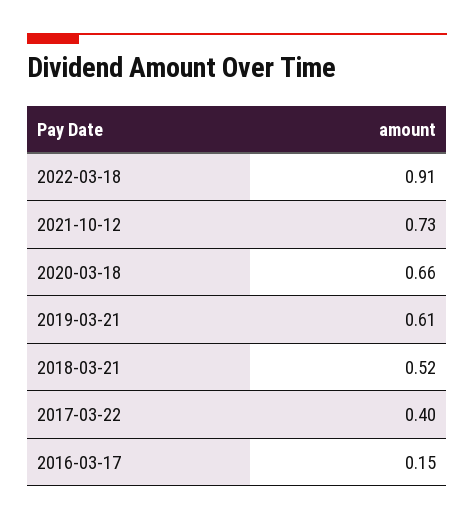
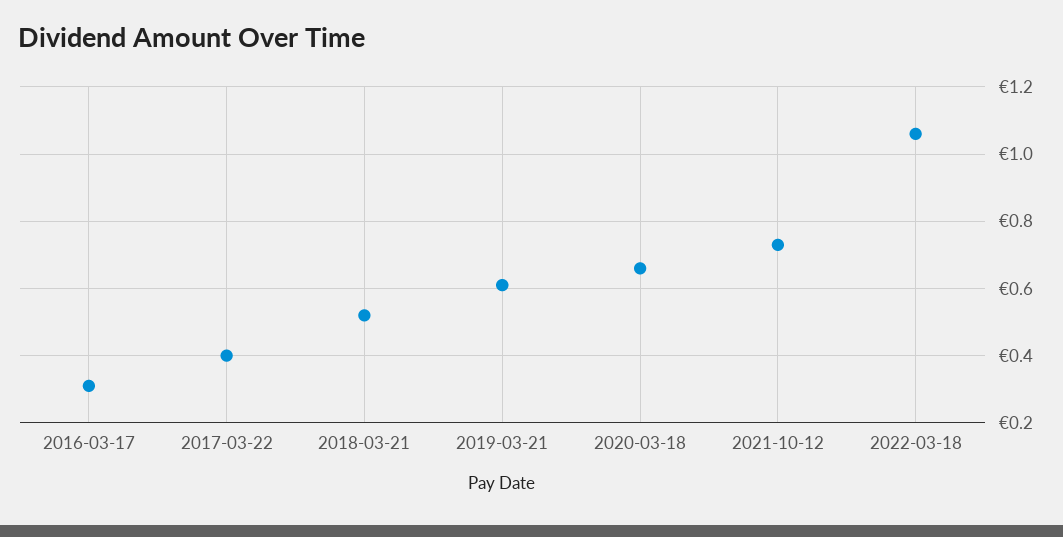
  {
-   "2022-03-18": 0.91,
+   "2022-03-18": 1.05,
    "2021-10-12": 0.73,
    "2020-03-18": 0.66,
    "2019-03-21": 0.61,
    "2018-03-21": 0.52,
    "2017-03-22": 0.4,
-   "2016-03-17": 0.15
+   "2016-03-17": 0.3
  }

